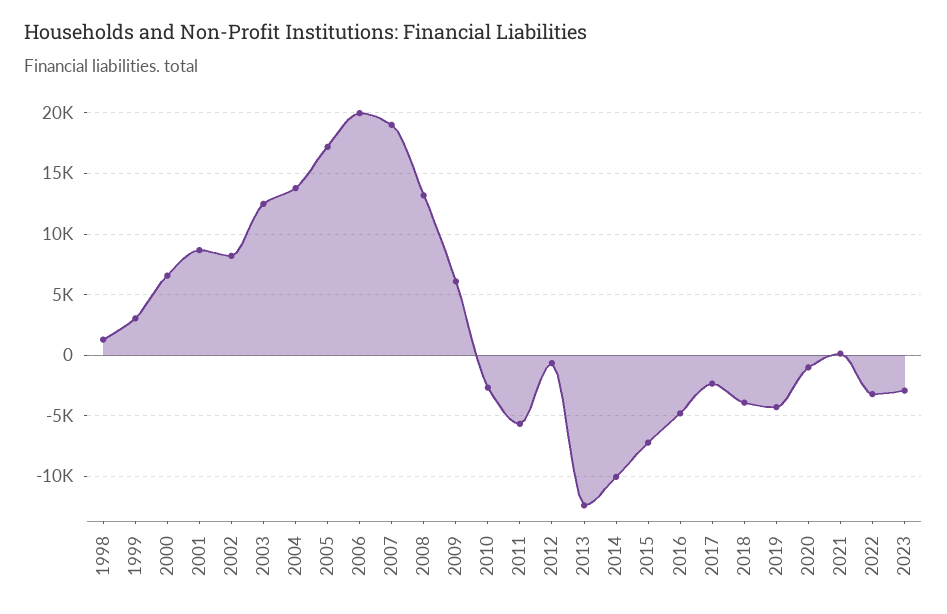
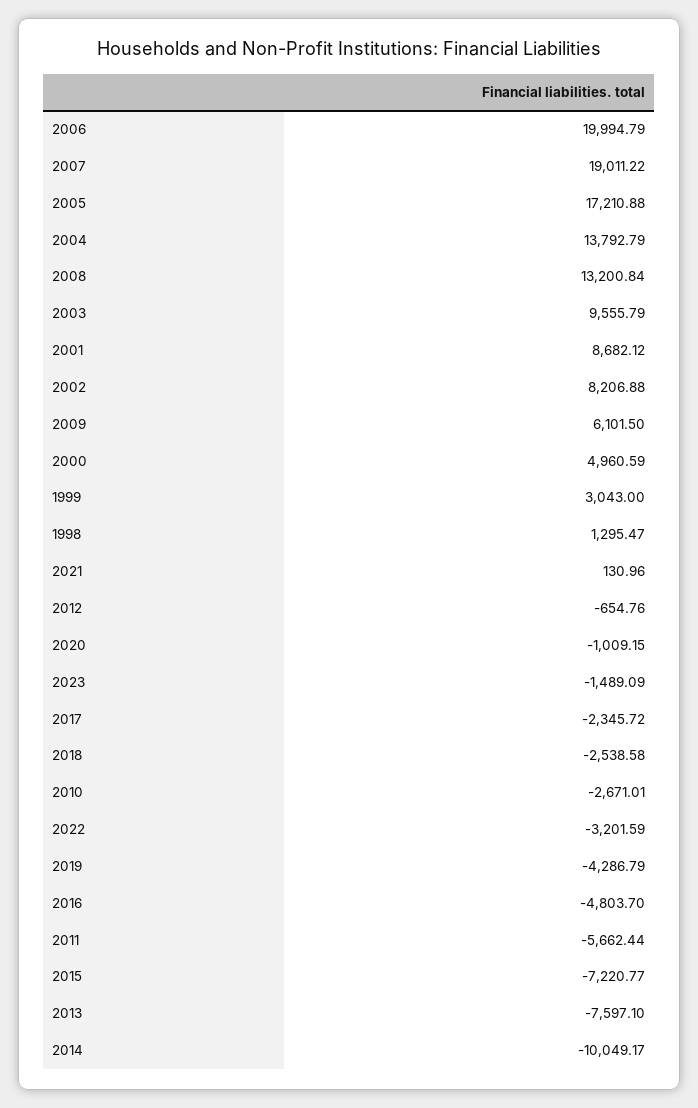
  {
    "1998": 1295.47,
    "1999": 3043,
-   "2000": 6500,
+   "2000": 4960.59,
    "2001": 8682.12,
    "2002": 8206.88,
-   "2003": 12500,
+   "2003": 9555.79,
    "2004": 13792.79,
    "2005": 17210.88,
    "2006": 19994.79,
    "2007": 19011.22,
    "2008": 13200.84,
    "2009": 6101.5,
    "2010": -2671.01,
    "2011": -5662.44,
    "2012": -654.76,
-   "2013": -12500,
+   "2013": -7597.1,
    "2014": -10049.17,
    "2015": -7220.77,
    "2016": -4803.7,
    "2017": -2345.72,
-   "2018": -4000,
+   "2018": -2538.58,
    "2019": -4286.79,
    "2020": -1009.15,
    "2021": 130.96,
    "2022": -3201.59,
-   "2023": -3000
+   "2023": -1489.09
  }

